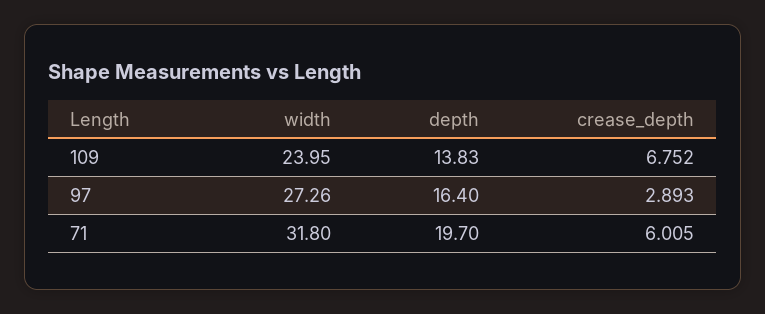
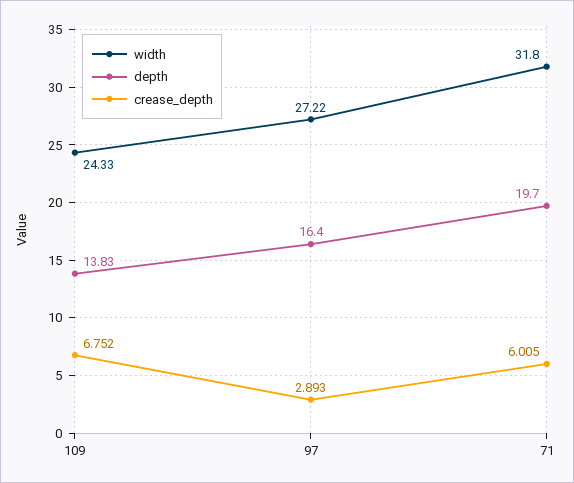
  {
    "width": {
-     "109": 23.95,
+     "109": 24.33,
-     "97": 27.26,
+     "97": 27.22,
      "71": 31.8
    },
    "depth": {
      "109": 13.83,
      "97": 16.4,
      "71": 19.7
    },
    "crease_depth": {
      "109": 6.752,
      "97": 2.893,
      "71": 6.005
    }
  }

